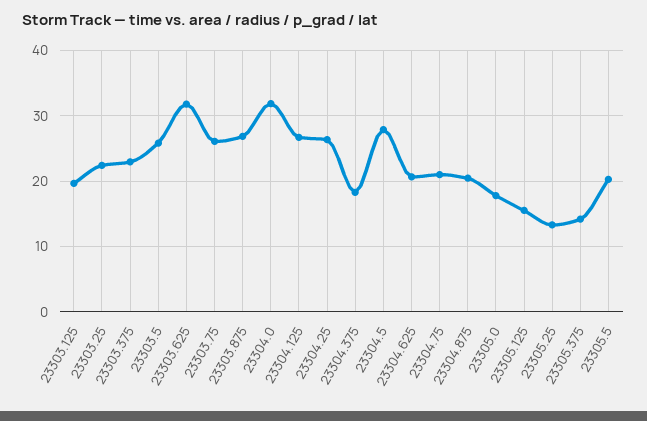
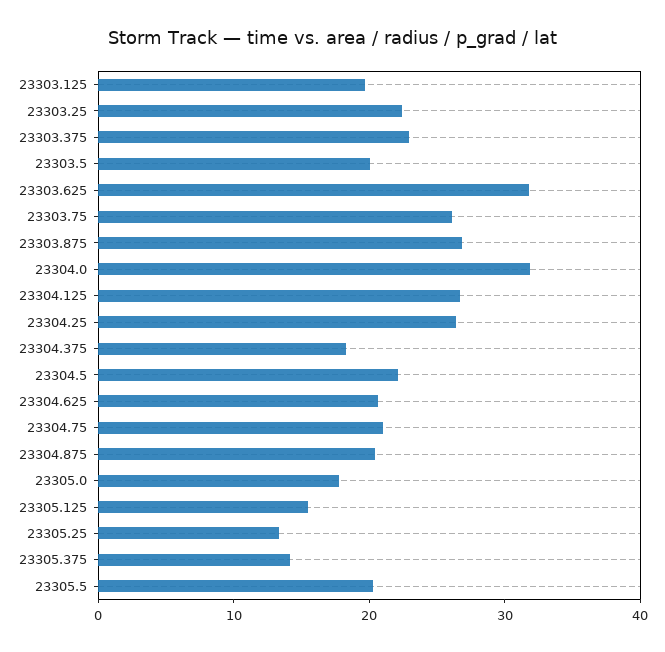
  {
    "23303.125": 20,
    "23303.25": 22,
    "23303.375": 23,
-   "23303.5": 26,
+   "23303.5": 20,
    "23303.625": 32,
    "23303.75": 26,
    "23303.875": 27,
    "23304.0": 32,
    "23304.125": 27,
    "23304.25": 26,
    "23304.375": 18,
-   "23304.5": 28,
+   "23304.5": 22,
    "23304.625": 21,
    "23304.75": 21,
    "23304.875": 20,
    "23305.0": 18,
    "23305.125": 16,
    "23305.25": 13,
    "23305.375": 14,
    "23305.5": 20
  }

